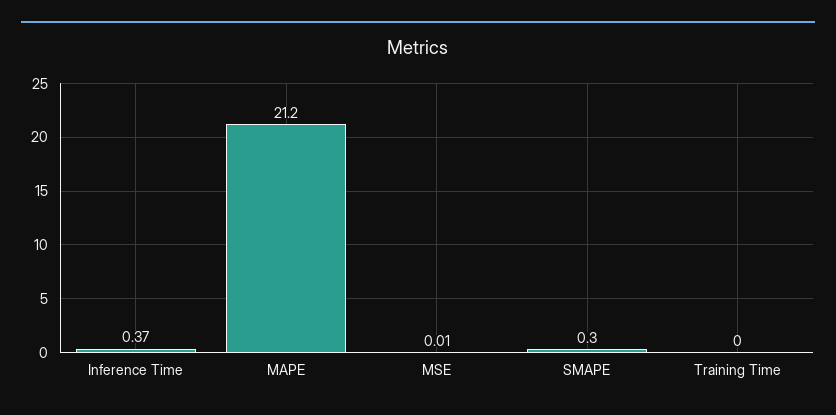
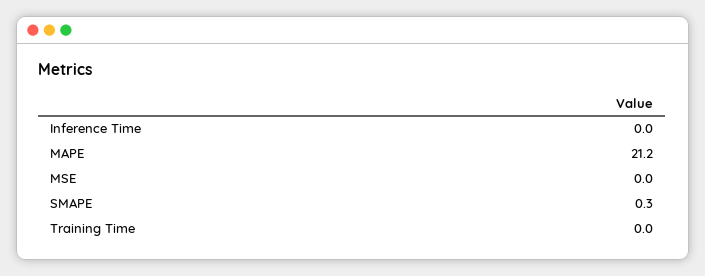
  {
-   "Inference Time": 0.37,
+   "Inference Time": 0,
    "MAPE": 21.2,
    "MSE": 0.01,
    "SMAPE": 0.3,
    "Training Time": 0
  }

